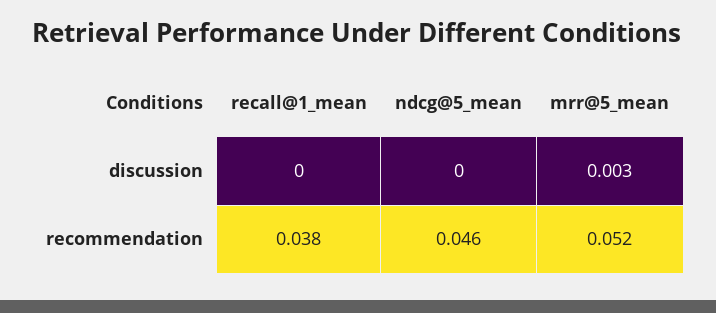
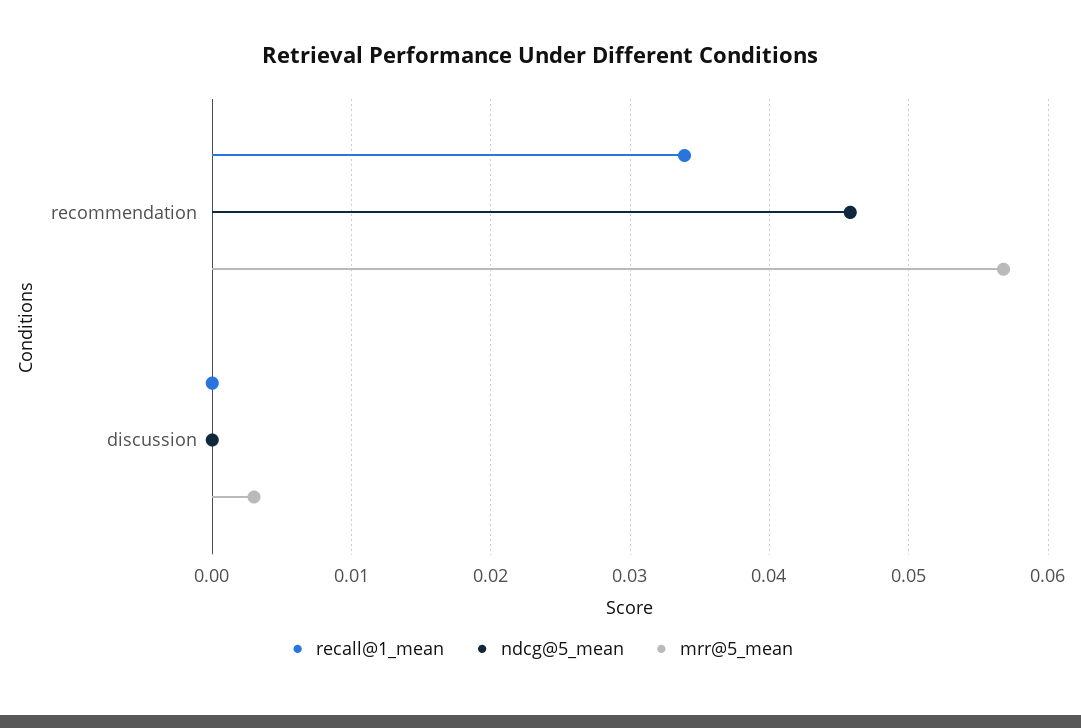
  {
    "recall@1_mean": {
      "discussion": 0,
-     "recommendation": 0.038
+     "recommendation": 0.034
    },
    "ndcg@5_mean": {
      "discussion": 0,
      "recommendation": 0.046
    },
    "mrr@5_mean": {
      "discussion": 0.003,
-     "recommendation": 0.052
+     "recommendation": 0.057
    }
  }

